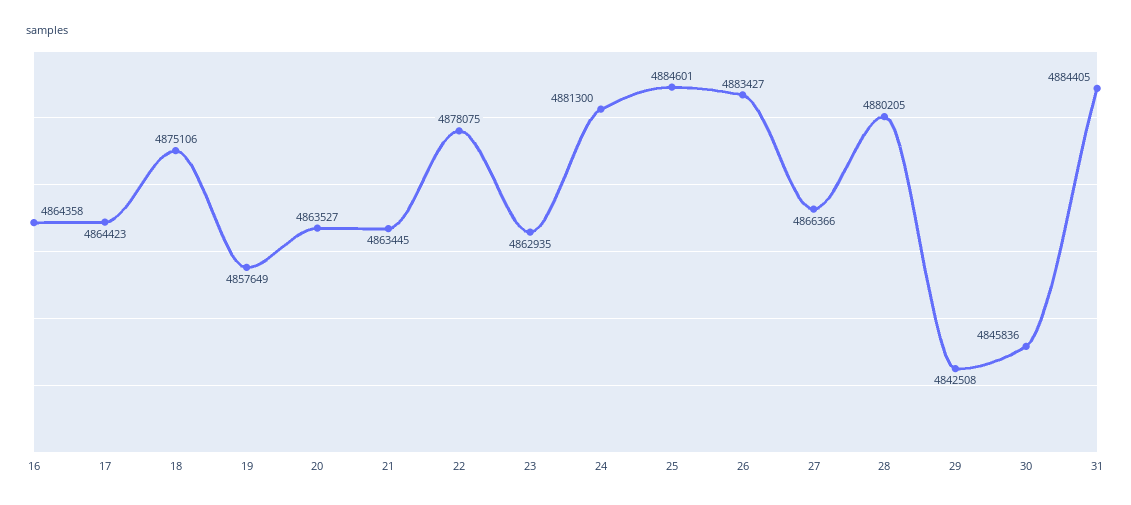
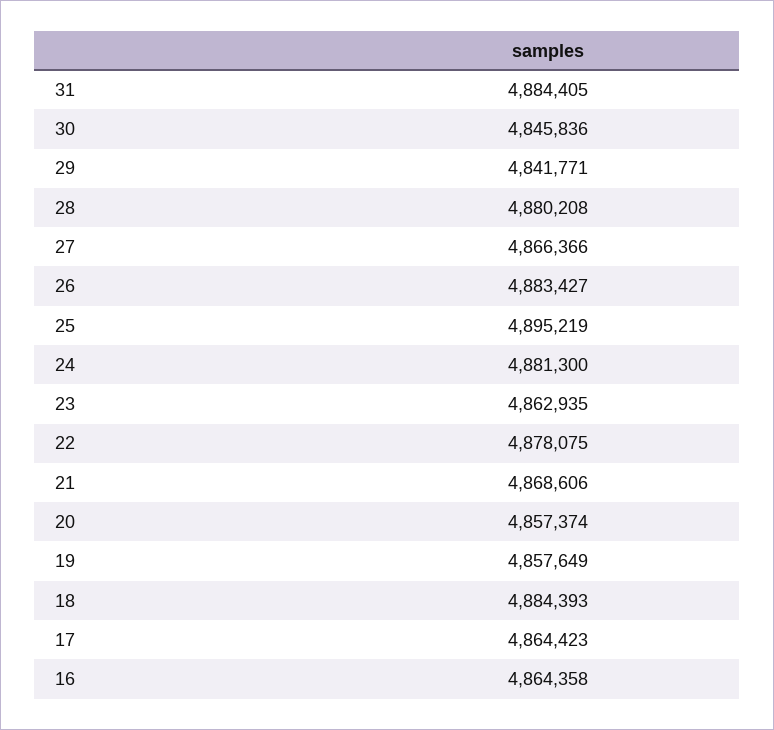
  {
    "16": 4864358,
    "17": 4864423,
-   "18": 4875106,
+   "18": 4884393,
    "19": 4857649,
-   "20": 4863527,
+   "20": 4857374,
-   "21": 4863445,
+   "21": 4868606,
    "22": 4878075,
    "23": 4862935,
    "24": 4881300,
-   "25": 4884601,
+   "25": 4895219,
    "26": 4883427,
    "27": 4866366,
-   "28": 4880205,
+   "28": 4880208,
-   "29": 4842508,
+   "29": 4841771,
    "30": 4845836,
    "31": 4884405
  }

